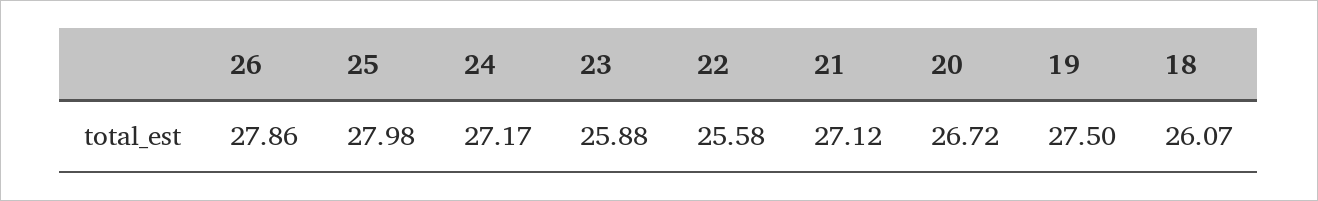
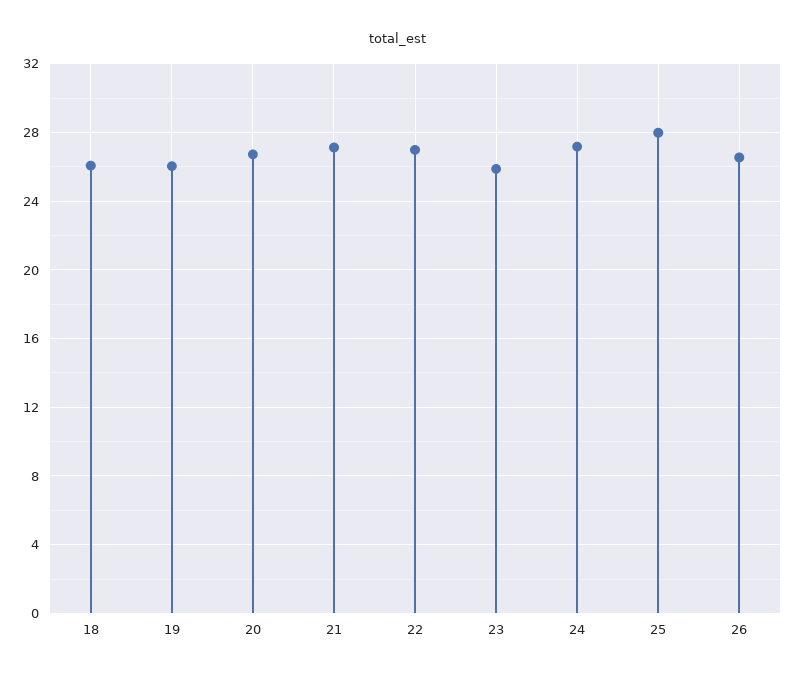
  {
-   "26": 27.86,
+   "26": 26.5,
    "25": 27.98,
    "24": 27.17,
    "23": 25.88,
-   "22": 25.58,
+   "22": 27,
    "21": 27.12,
    "20": 26.72,
-   "19": 27.5,
+   "19": 26,
    "18": 26.07
  }

